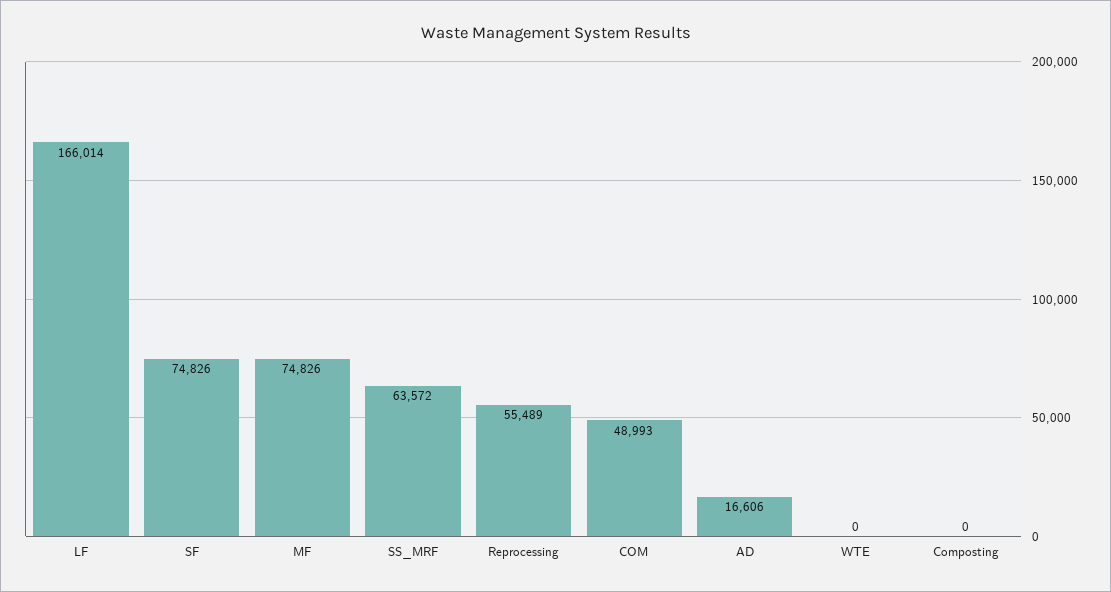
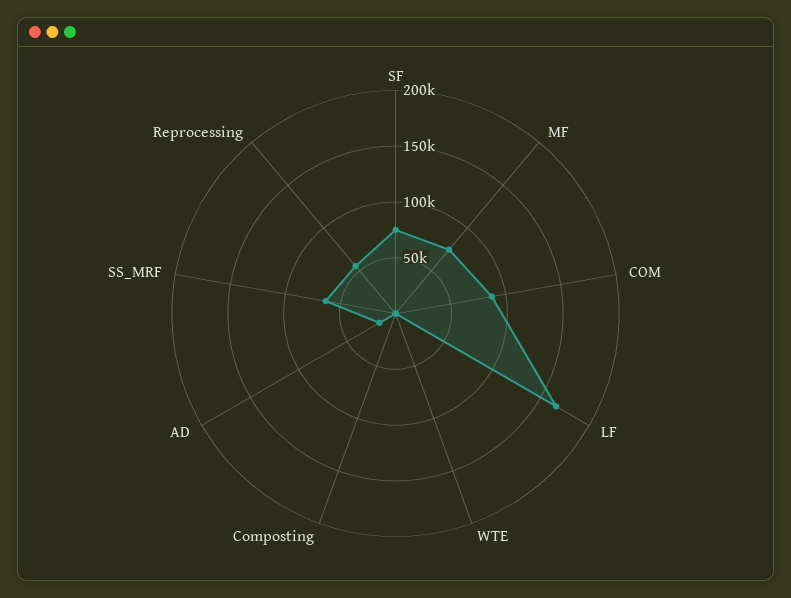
  {
    "LF": 166014,
    "SF": 74826,
    "MF": 74826,
    "SS_MRF": 63572,
    "Reprocessing": 55489,
-   "COM": 48993,
+   "COM": 90000,
    "AD": 16606,
    "WTE": 0,
    "Composting": 0
  }

